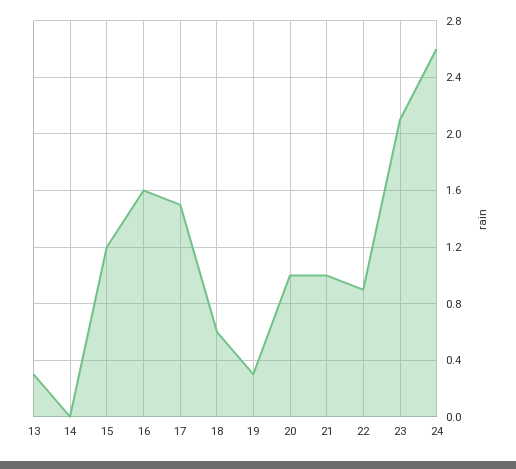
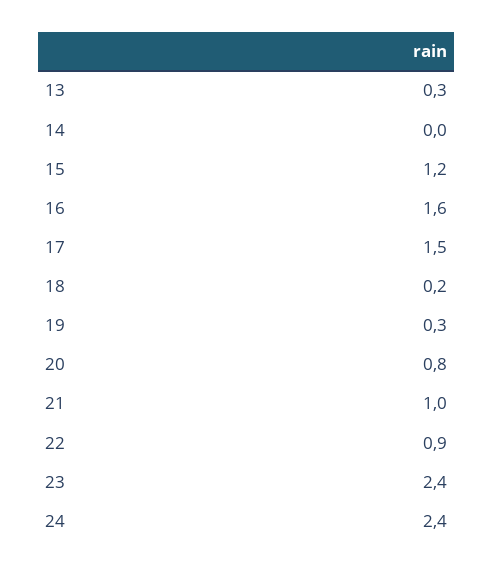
  {
    "13": 0.3,
    "14": 0,
    "15": 1.2,
    "16": 1.6,
    "17": 1.5,
-   "18": 0.6,
+   "18": 0.2,
    "19": 0.3,
-   "20": 1,
+   "20": 0.8,
    "21": 1,
    "22": 0.9,
-   "23": 2.1,
+   "23": 2.4,
-   "24": 2.6
+   "24": 2.4
  }

